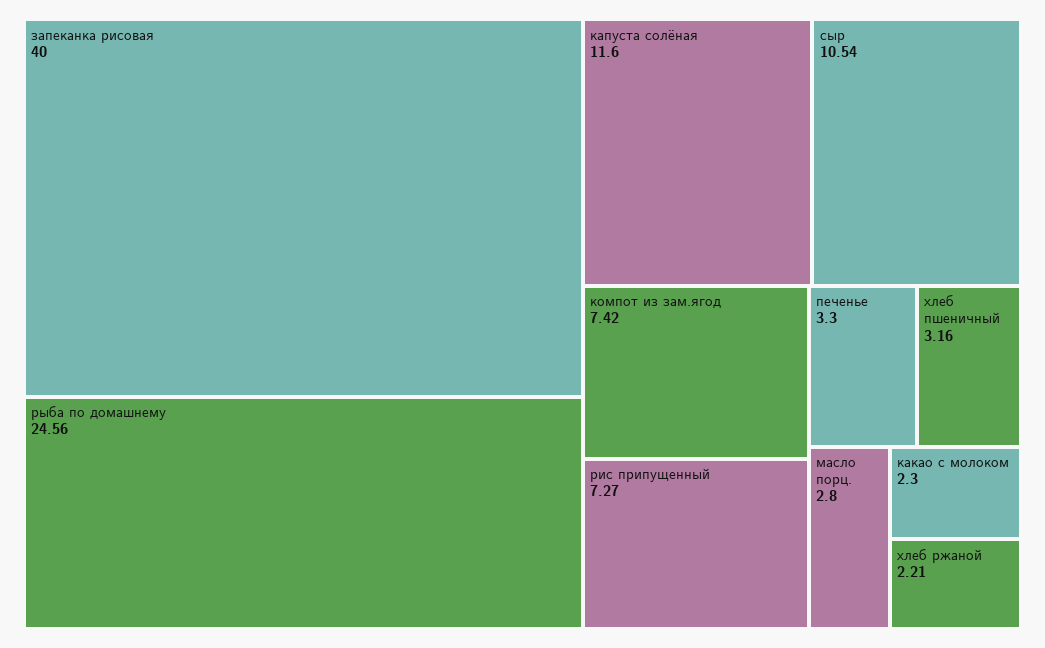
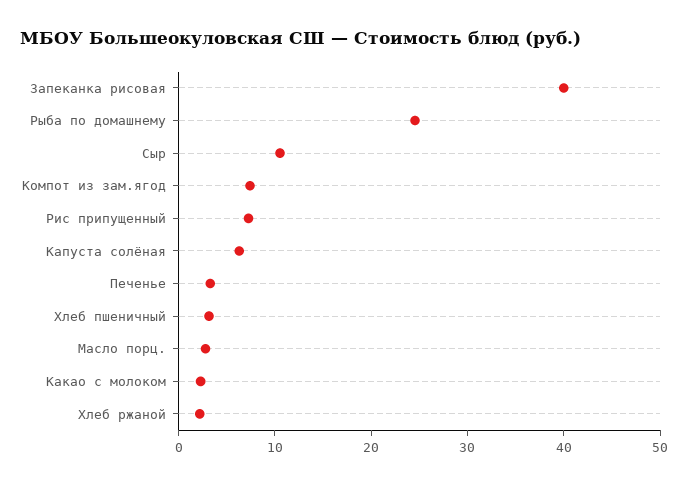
  {
    "запеканка рисовая": 40,
    "рыба по домашнему": 24.56,
-   "капуста солёная": 11.6,
+   "капуста солёная": 6,
    "сыр": 10.54,
    "компот из зам.ягод": 7.42,
    "рис припущенный": 7.27,
    "печенье": 3.3,
    "хлеб пшеничный": 3.16,
    "масло порц.": 2.8,
    "какао с молоком": 2.3,
    "хлеб ржаной": 2.21
  }

